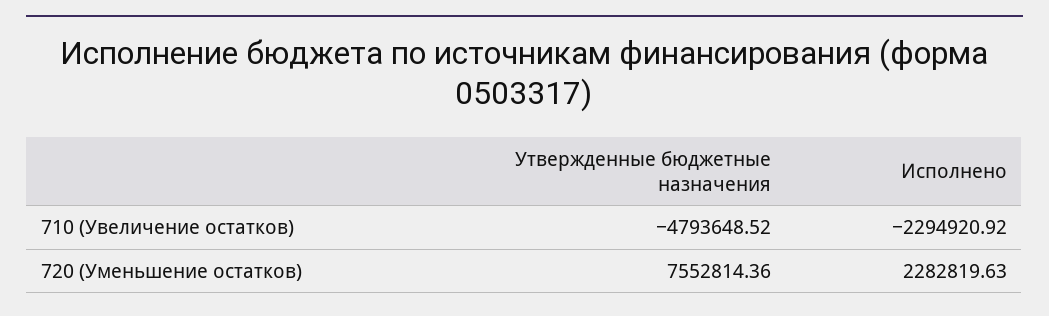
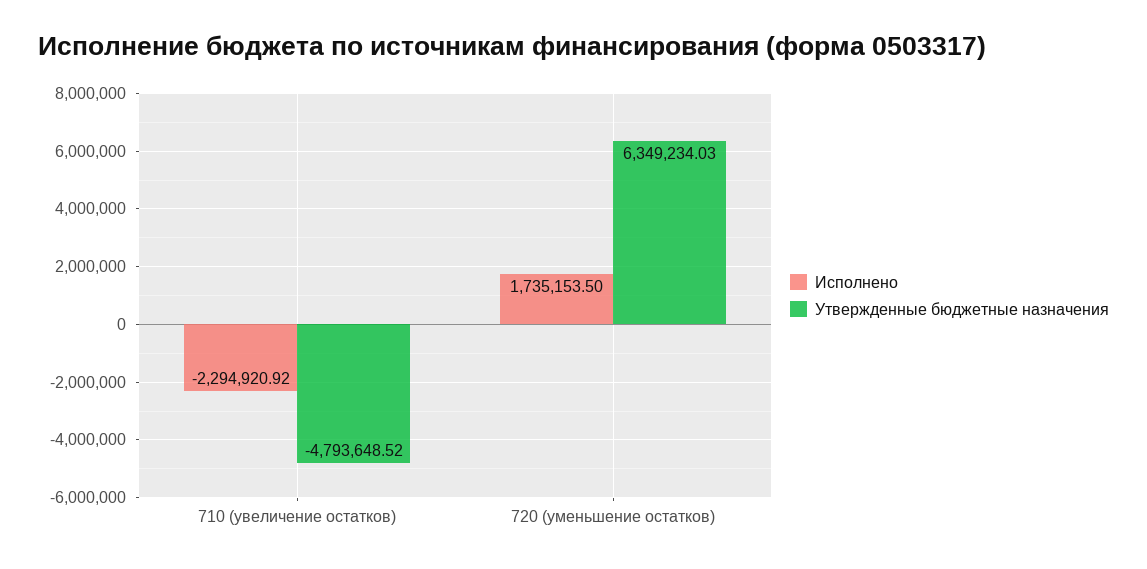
  {
    "Утвержденные бюджетные назначения": {
      "710 (Увеличение остатков)": -4793648.52,
-     "720 (Уменьшение остатков)": 7552814.36
+     "720 (Уменьшение остатков)": 6349234.03
    },
    "Исполнено": {
      "710 (Увеличение остатков)": -2294920.92,
-     "720 (Уменьшение остатков)": 2282819.63
+     "720 (Уменьшение остатков)": 1735153.5
    }
  }

